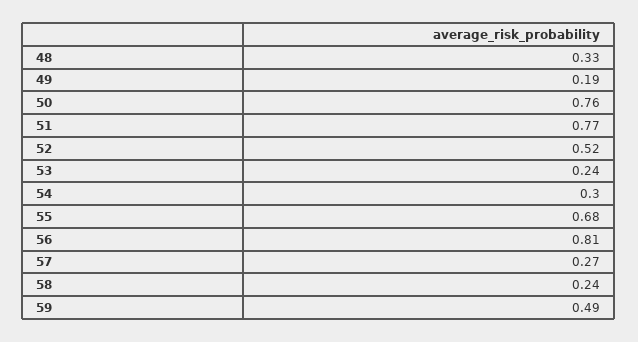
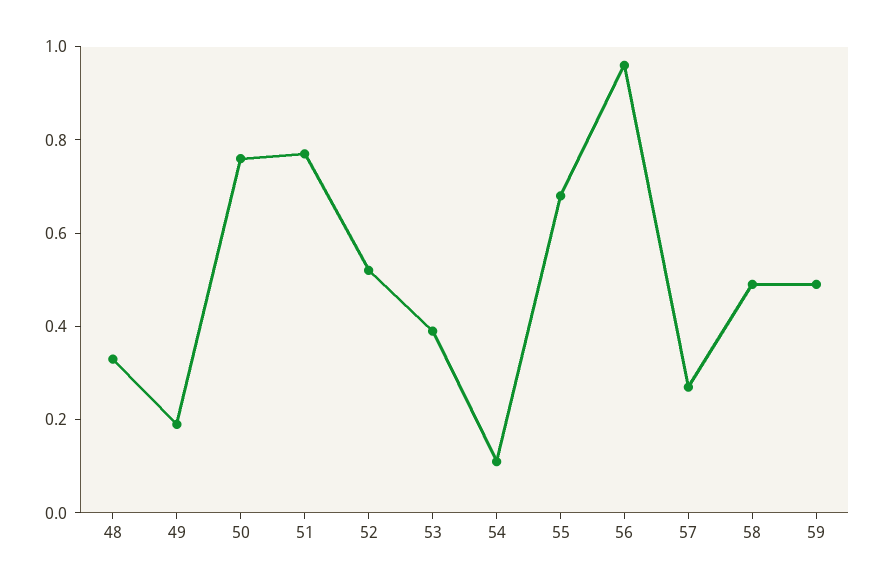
  {
    "48": 0.33,
    "49": 0.19,
    "50": 0.76,
    "51": 0.77,
    "52": 0.52,
-   "53": 0.24,
+   "53": 0.4,
-   "54": 0.3,
+   "54": 0.1,
    "55": 0.68,
-   "56": 0.81,
+   "56": 0.95,
    "57": 0.27,
-   "58": 0.24,
+   "58": 0.5,
    "59": 0.49
  }

